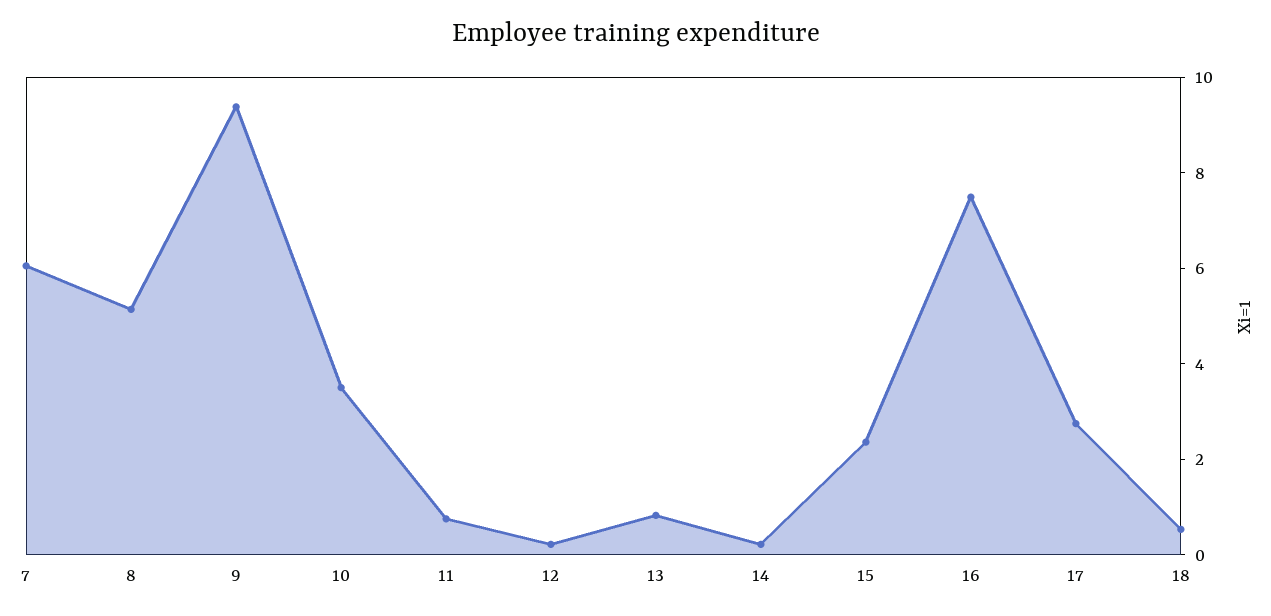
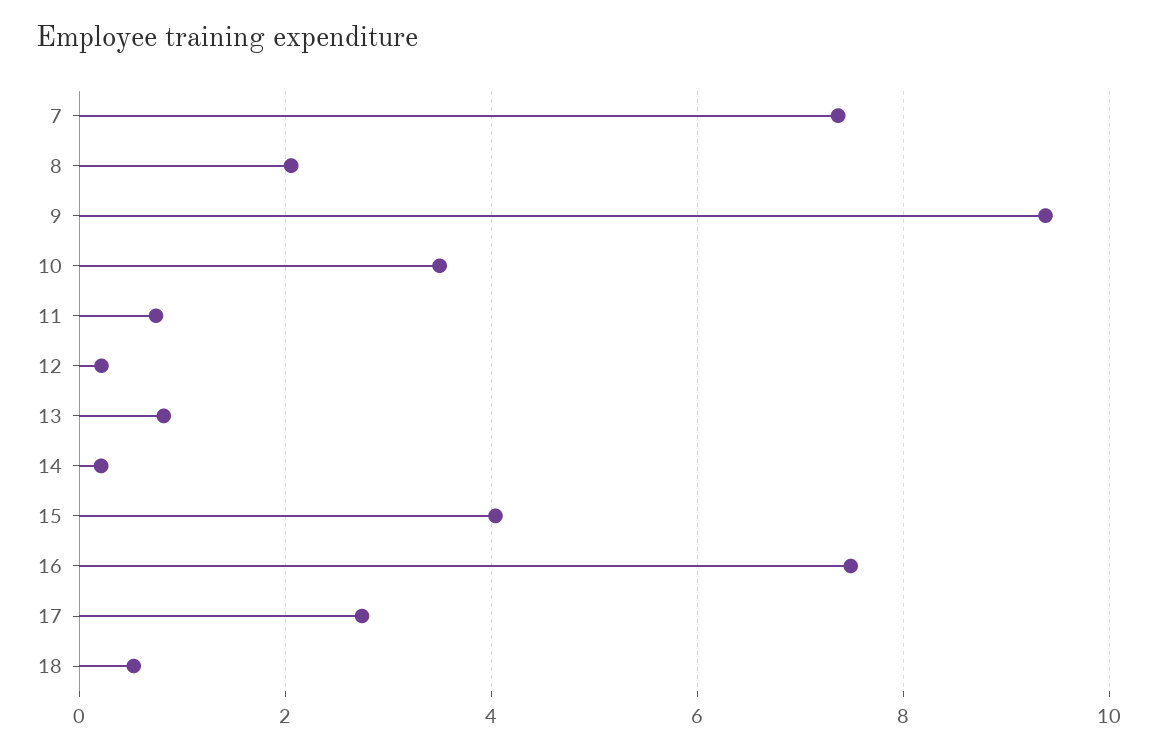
  {
-   "7": 6,
+   "7": 7.4,
-   "8": 5,
+   "8": 2,
    "9": 9.4,
    "10": 3.6,
    "11": 0.8,
    "12": 0.2,
    "13": 0.8,
    "14": 0.2,
-   "15": 2.5,
+   "15": 4,
    "16": 7.4,
    "17": 2.8,
    "18": 0.6
  }

